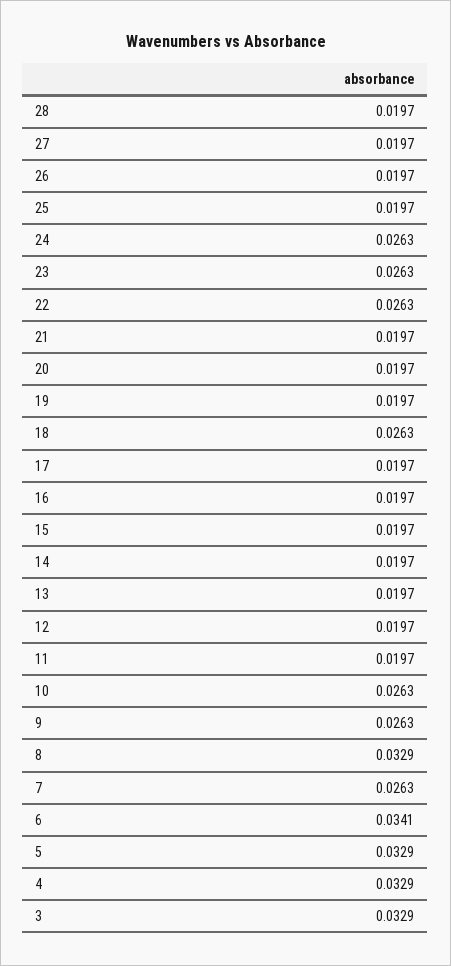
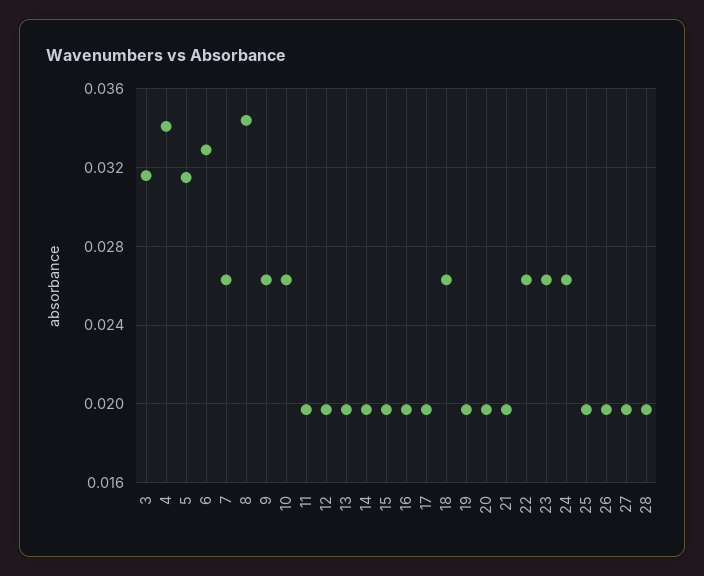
  {
    "28": 0.0197,
    "27": 0.0197,
    "26": 0.0197,
    "25": 0.0197,
    "24": 0.0263,
    "23": 0.0263,
    "22": 0.0263,
    "21": 0.0197,
    "20": 0.0197,
    "19": 0.0197,
    "18": 0.0263,
    "17": 0.0197,
    "16": 0.0197,
    "15": 0.0197,
    "14": 0.0197,
    "13": 0.0197,
    "12": 0.0197,
    "11": 0.0197,
    "10": 0.0263,
    "9": 0.0263,
-   "8": 0.0329,
+   "8": 0.0345,
    "7": 0.0263,
-   "6": 0.0341,
+   "6": 0.033,
-   "5": 0.0329,
+   "5": 0.0315,
-   "4": 0.0329,
+   "4": 0.034,
-   "3": 0.0329
+   "3": 0.0315
  }

